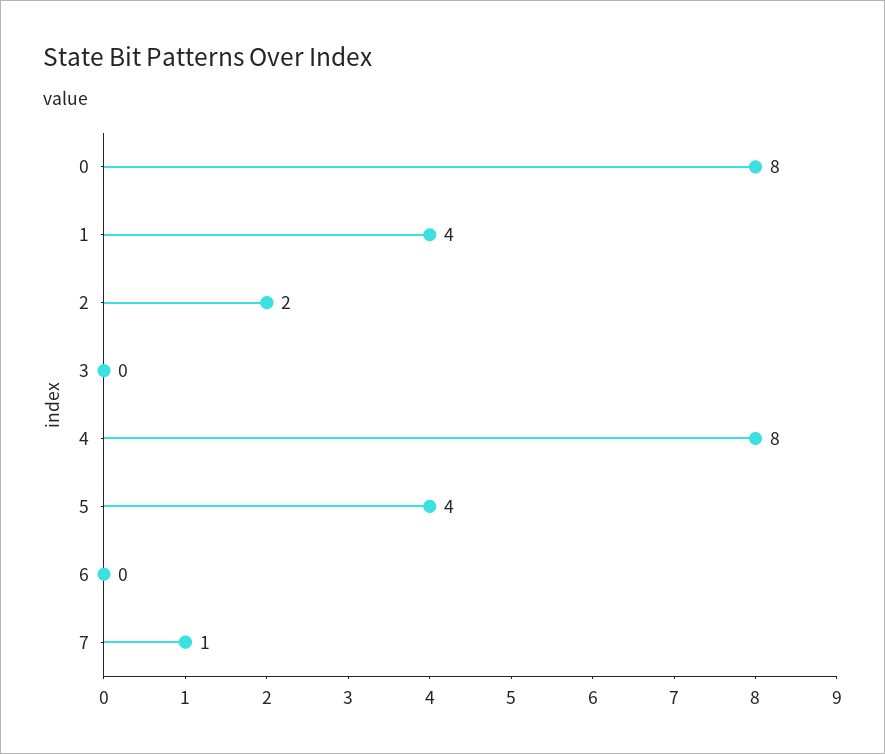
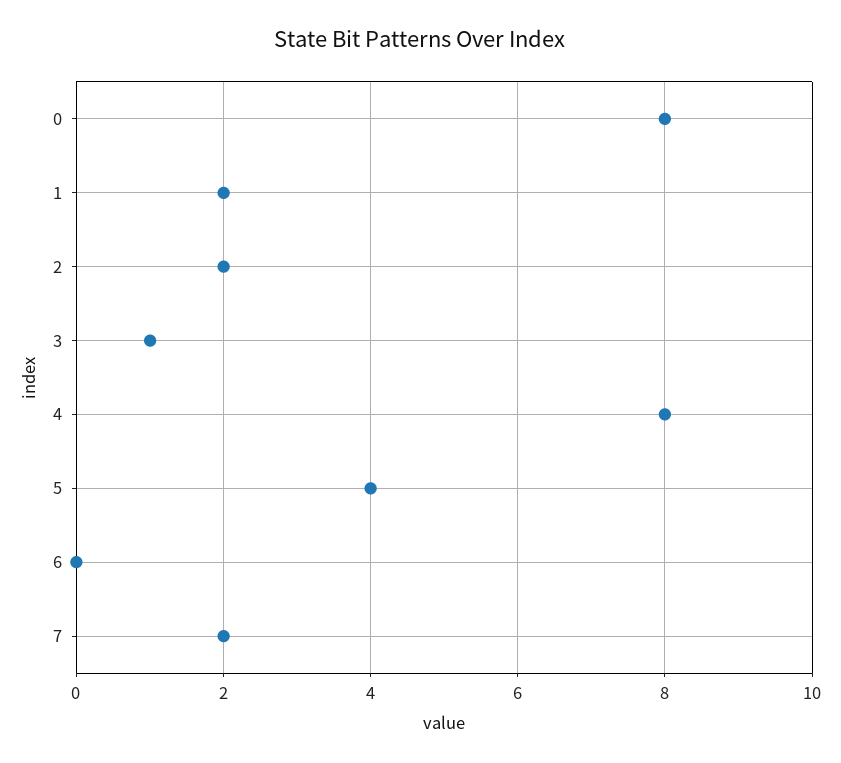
  {
    "0": 8,
-   "1": 4,
+   "1": 2,
    "2": 2,
-   "3": 0,
+   "3": 1,
    "4": 8,
    "5": 4,
    "6": 0,
-   "7": 1
+   "7": 2
  }

